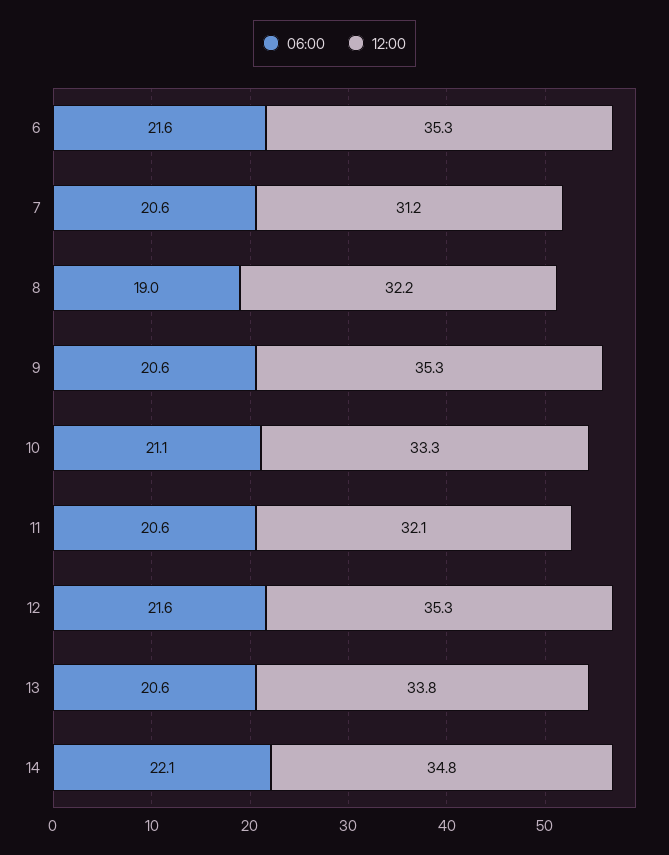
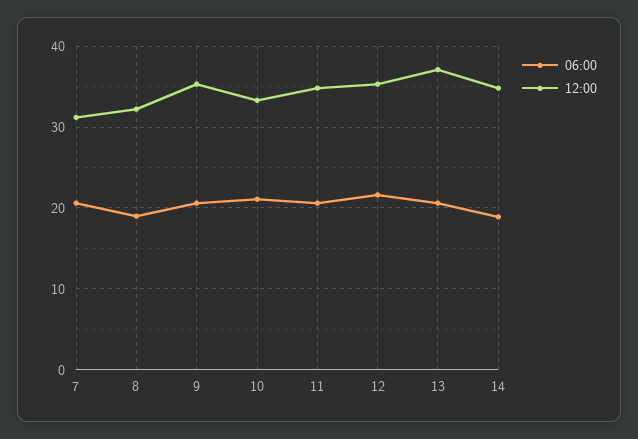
  {
    "06:00": {
-     "6": 21.6,
      "7": 20.6,
      "8": 19,
      "9": 20.6,
      "10": 21.1,
      "11": 20.6,
      "12": 21.6,
      "13": 20.6,
-     "14": 22.1
+     "14": 19
    },
    "12:00": {
-     "6": 35.3,
      "7": 31.2,
      "8": 32.2,
      "9": 35.3,
      "10": 33.3,
-     "11": 32.1,
+     "11": 35,
      "12": 35.3,
-     "13": 33.8,
+     "13": 37,
      "14": 34.8
    }
  }

